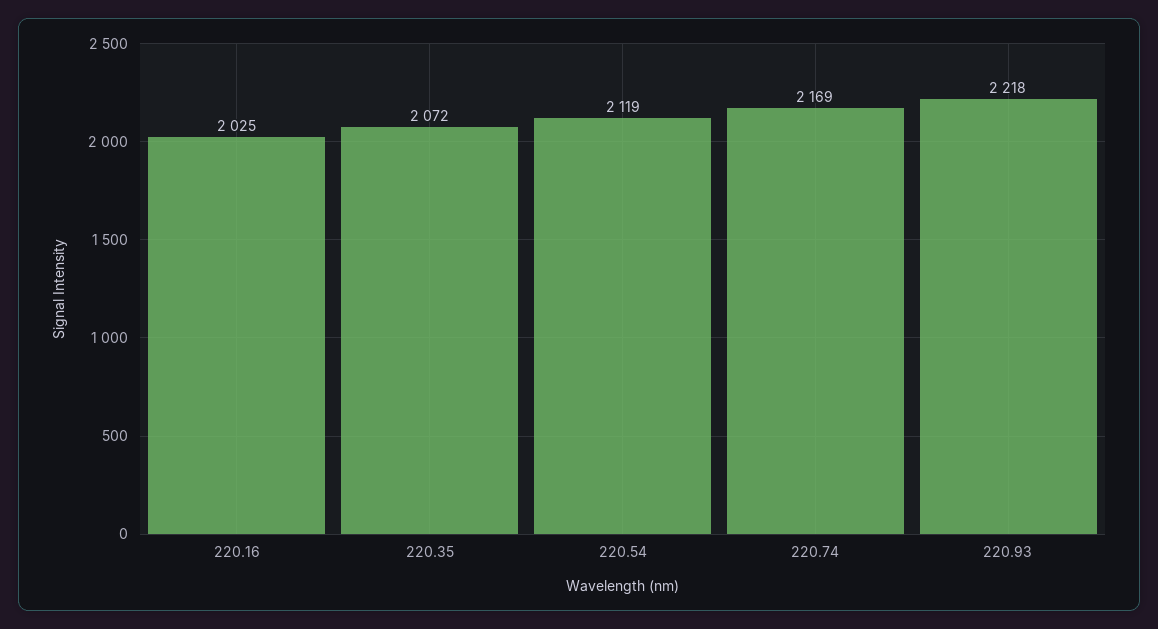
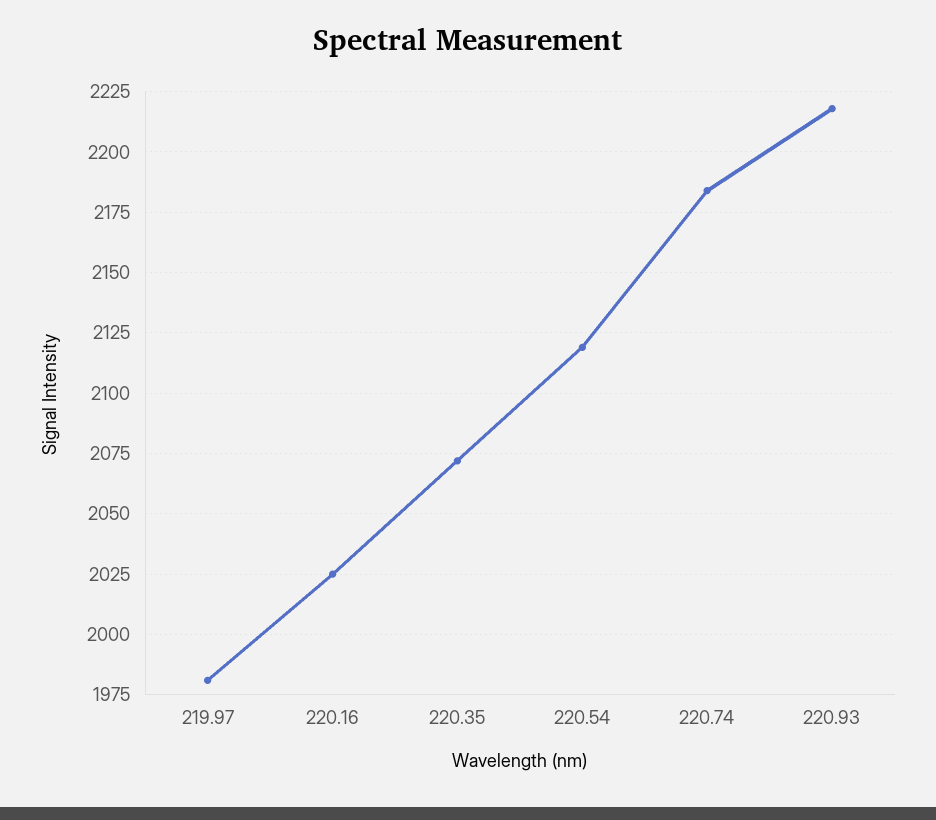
  {
    "220.16": 2025,
    "220.35": 2072,
    "220.54": 2119,
-   "220.74": 2169,
+   "220.74": 2185,
-   "220.93": 2218
+   "220.93": 2218,
+   "219.97": 1980
  }

